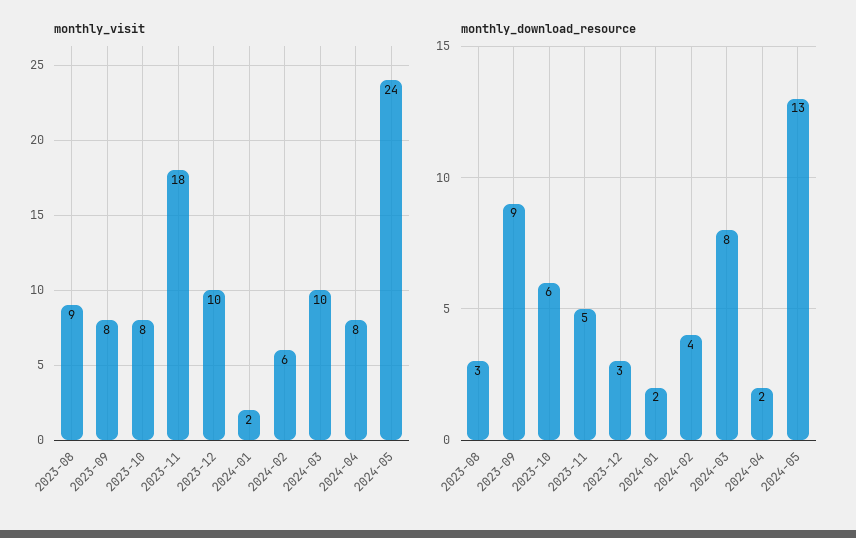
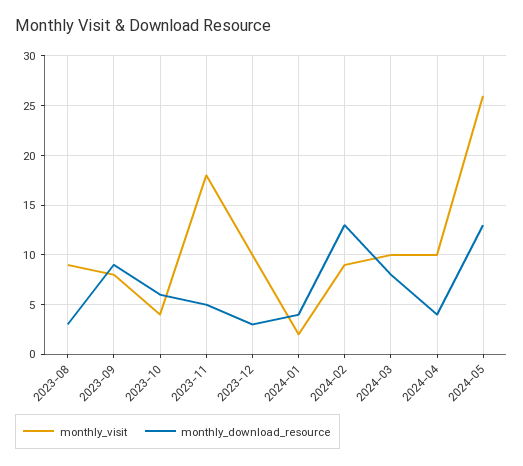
  {
    "monthly_visit": {
      "2023-08": 9,
      "2023-09": 8,
-     "2023-10": 8,
+     "2023-10": 4,
      "2023-11": 18,
      "2023-12": 10,
      "2024-01": 2,
-     "2024-02": 6,
+     "2024-02": 9,
      "2024-03": 10,
-     "2024-04": 8,
+     "2024-04": 10,
-     "2024-05": 24
+     "2024-05": 26
    },
    "monthly_download_resource": {
      "2023-08": 3,
      "2023-09": 9,
      "2023-10": 6,
      "2023-11": 5,
      "2023-12": 3,
-     "2024-01": 2,
+     "2024-01": 4,
-     "2024-02": 4,
+     "2024-02": 13,
      "2024-03": 8,
-     "2024-04": 2,
+     "2024-04": 4,
      "2024-05": 13
    }
  }

